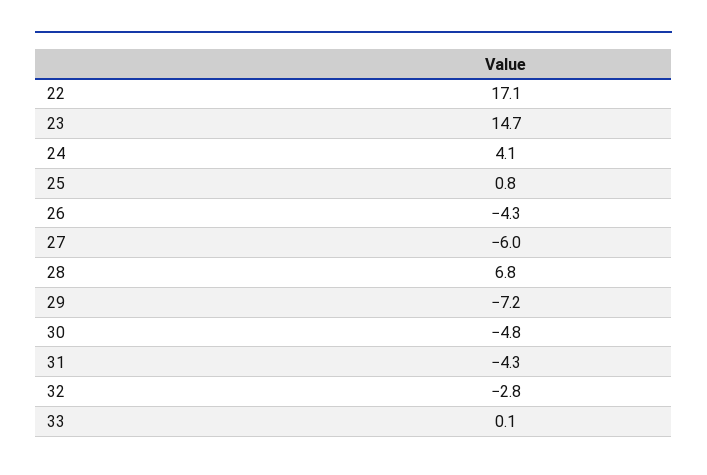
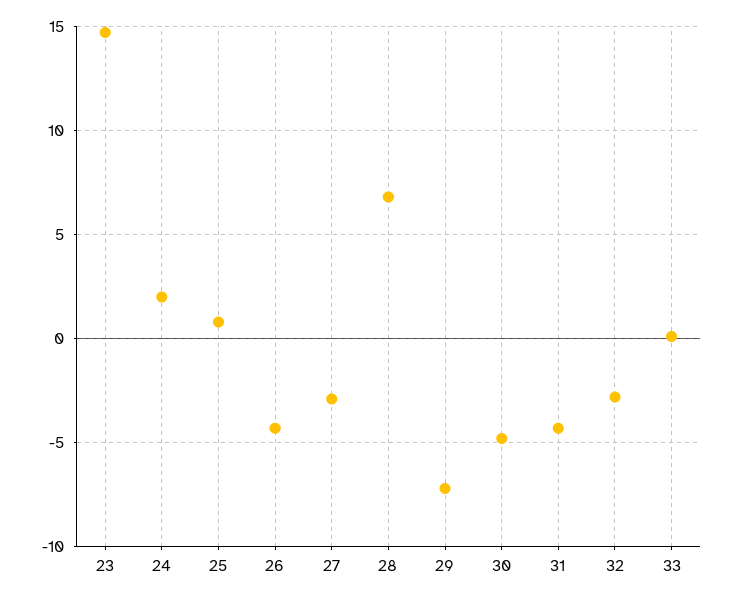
  {
-   "22": 17.1,
    "23": 14.7,
-   "24": 4.1,
+   "24": 2,
    "25": 0.8,
    "26": -4.3,
-   "27": -6,
+   "27": -3,
    "28": 6.8,
    "29": -7.2,
    "30": -4.8,
    "31": -4.3,
    "32": -2.8,
    "33": 0.1
  }

